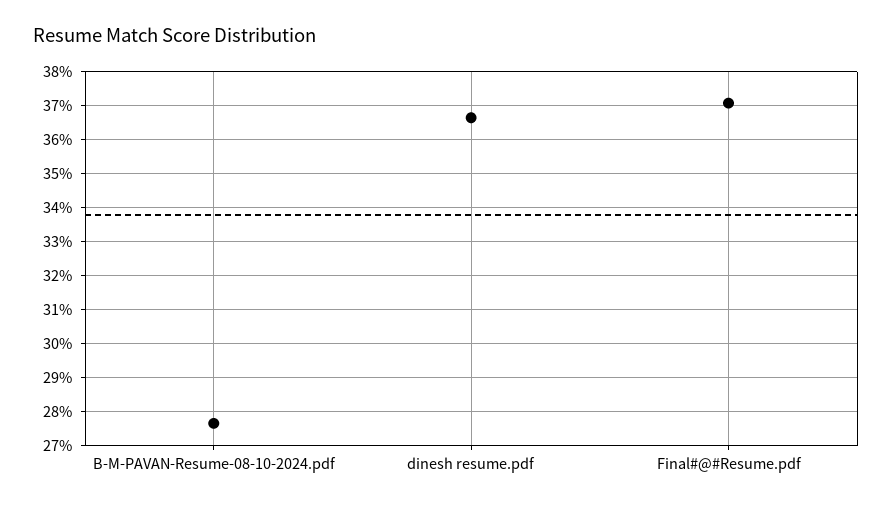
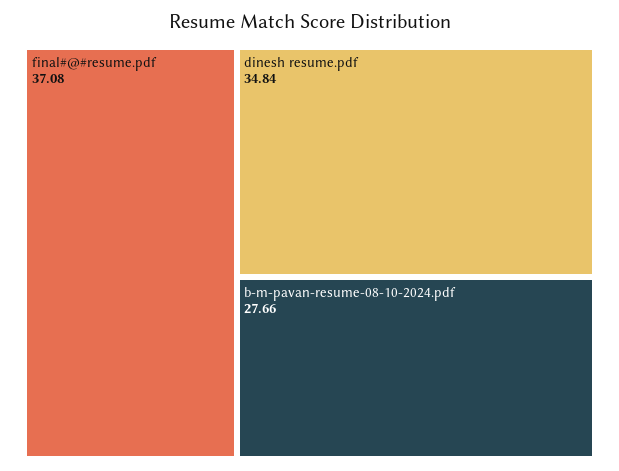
  {
    "B-M-PAVAN-Resume-08-10-2024.pdf": 27.66,
-   "dinesh resume.pdf": 36.6,
+   "dinesh resume.pdf": 34.84,
    "Final#@#Resume.pdf": 37.08
  }

